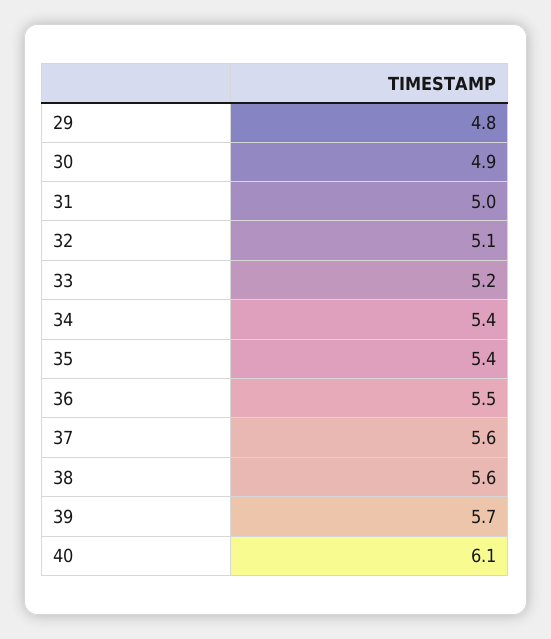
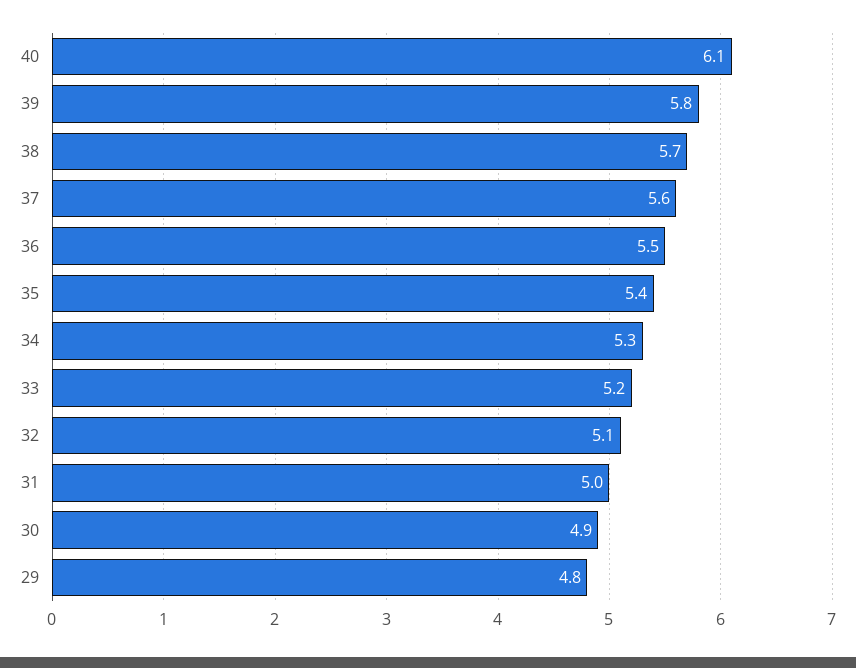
  {
    "29": 4.8,
    "30": 4.9,
    "31": 5,
    "32": 5.1,
    "33": 5.2,
-   "34": 5.4,
+   "34": 5.3,
    "35": 5.4,
    "36": 5.5,
    "37": 5.6,
-   "38": 5.6,
+   "38": 5.7,
-   "39": 5.7,
+   "39": 5.8,
    "40": 6.1
  }

